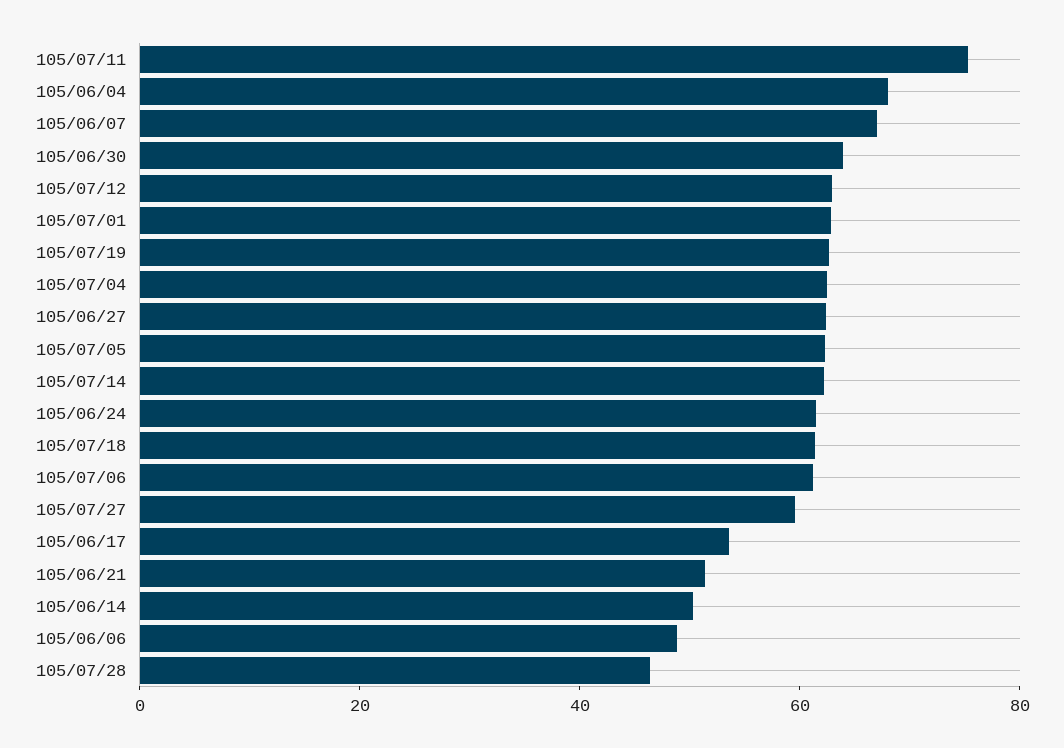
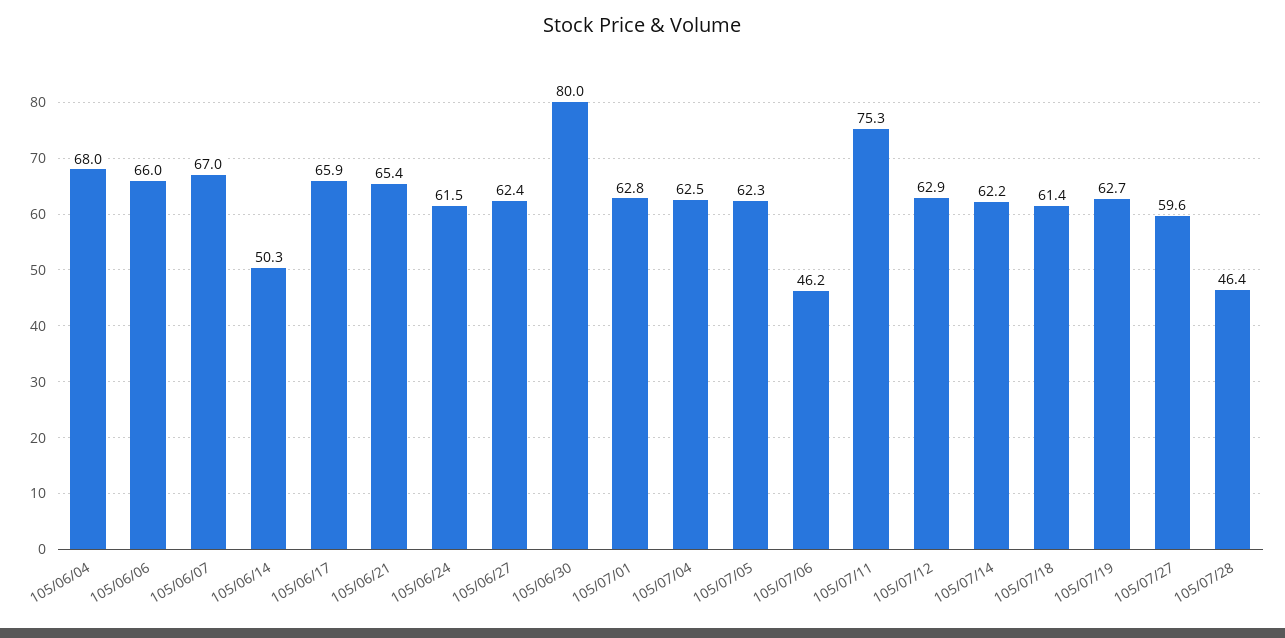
  {
    "105/07/11": 75.3,
    "105/06/04": 68,
    "105/06/07": 67,
-   "105/06/30": 65,
+   "105/06/30": 80,
    "105/07/12": 62.9,
    "105/07/01": 62.8,
    "105/07/19": 62.7,
    "105/07/04": 62.5,
    "105/06/27": 62.4,
    "105/07/05": 62.3,
    "105/07/14": 62.2,
    "105/06/24": 61.5,
    "105/07/18": 61.4,
-   "105/07/06": 60,
+   "105/07/06": 46.2,
    "105/07/27": 59.6,
-   "105/06/17": 55,
+   "105/06/17": 65.9,
-   "105/06/21": 50,
+   "105/06/21": 65.4,
    "105/06/14": 50.3,
-   "105/06/06": 50,
+   "105/06/06": 66,
    "105/07/28": 46.4
  }

